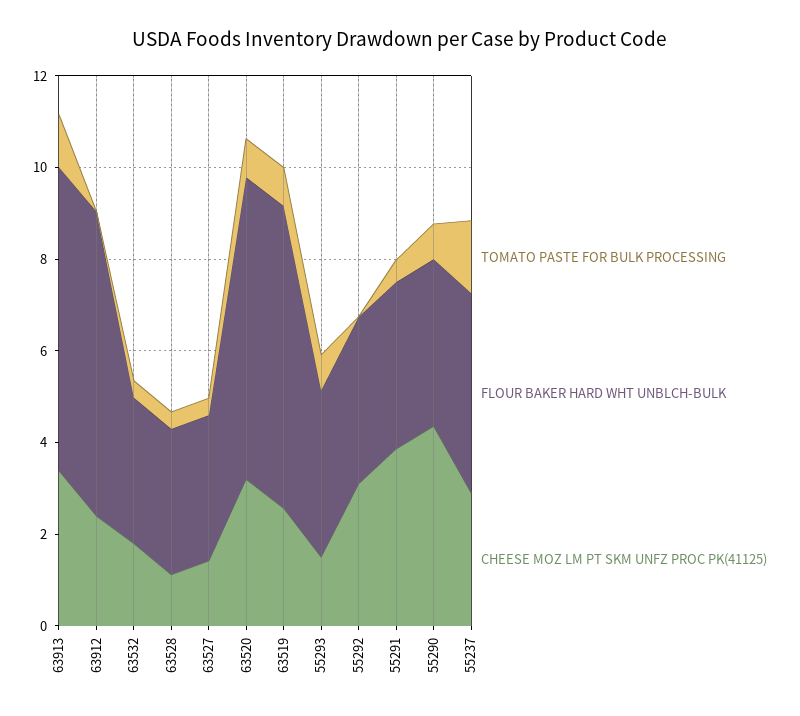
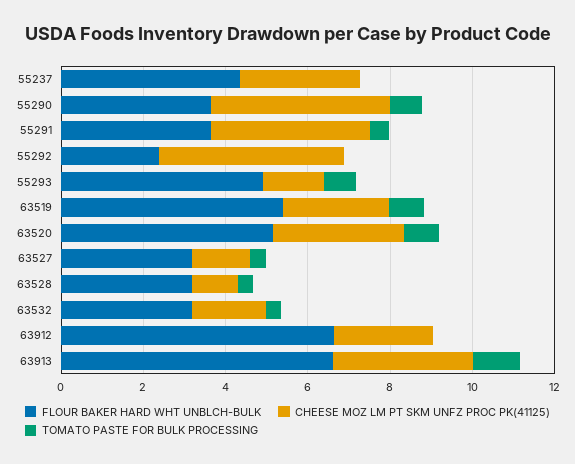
  {
    "TOMATO PASTE FOR BULK PROCESSING": {
      "63913": 1,
      "63912": 0,
      "63532": 0.5,
      "63528": 0.5,
      "63527": 0.5,
      "63520": 1,
      "63519": 1,
      "55293": 1,
      "55292": 0,
      "55291": 0.5,
      "55290": 1,
-     "55237": 1.5
+     "55237": 0
    },
    "FLOUR BAKER HARD WHT UNBLCH-BULK": {
      "63913": 6.5,
      "63912": 6.5,
      "63532": 3,
      "63528": 3,
      "63527": 3,
-     "63520": 6.5,
+     "63520": 5,
-     "63519": 6.5,
+     "63519": 5.5,
-     "55293": 3.5,
+     "55293": 5,
-     "55292": 3.5,
+     "55292": 2.5,
      "55291": 3.5,
      "55290": 3.5,
      "55237": 4.5
    },
    "CHEESE MOZ LM PT SKM UNFZ PROC PK(41125)": {
      "63913": 3.5,
      "63912": 2.5,
      "63532": 2,
      "63528": 1,
      "63527": 1.5,
      "63520": 3,
      "63519": 2.5,
      "55293": 1.5,
-     "55292": 3,
+     "55292": 4.5,
      "55291": 4,
      "55290": 4.5,
      "55237": 3
    }
  }

